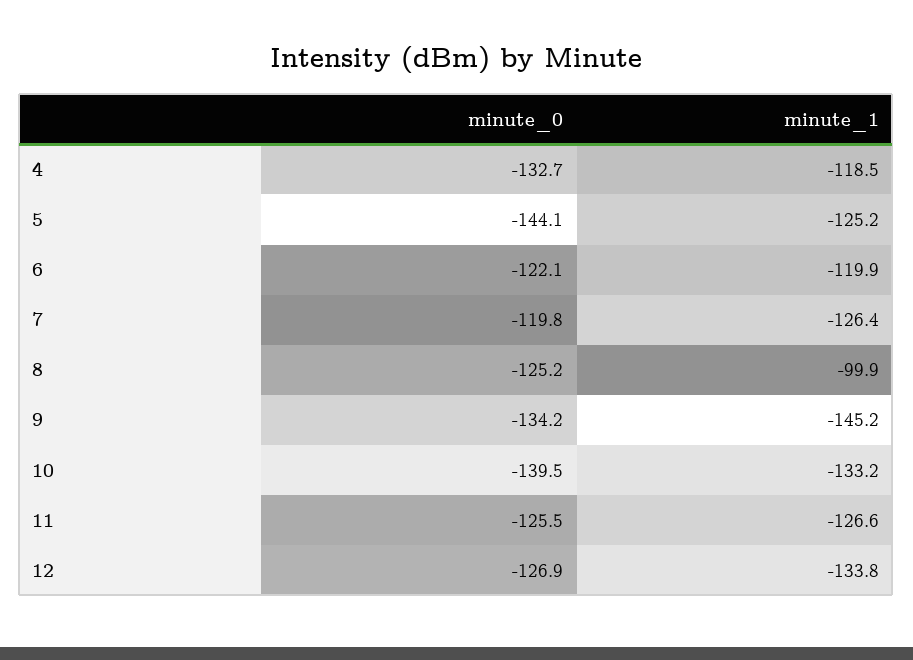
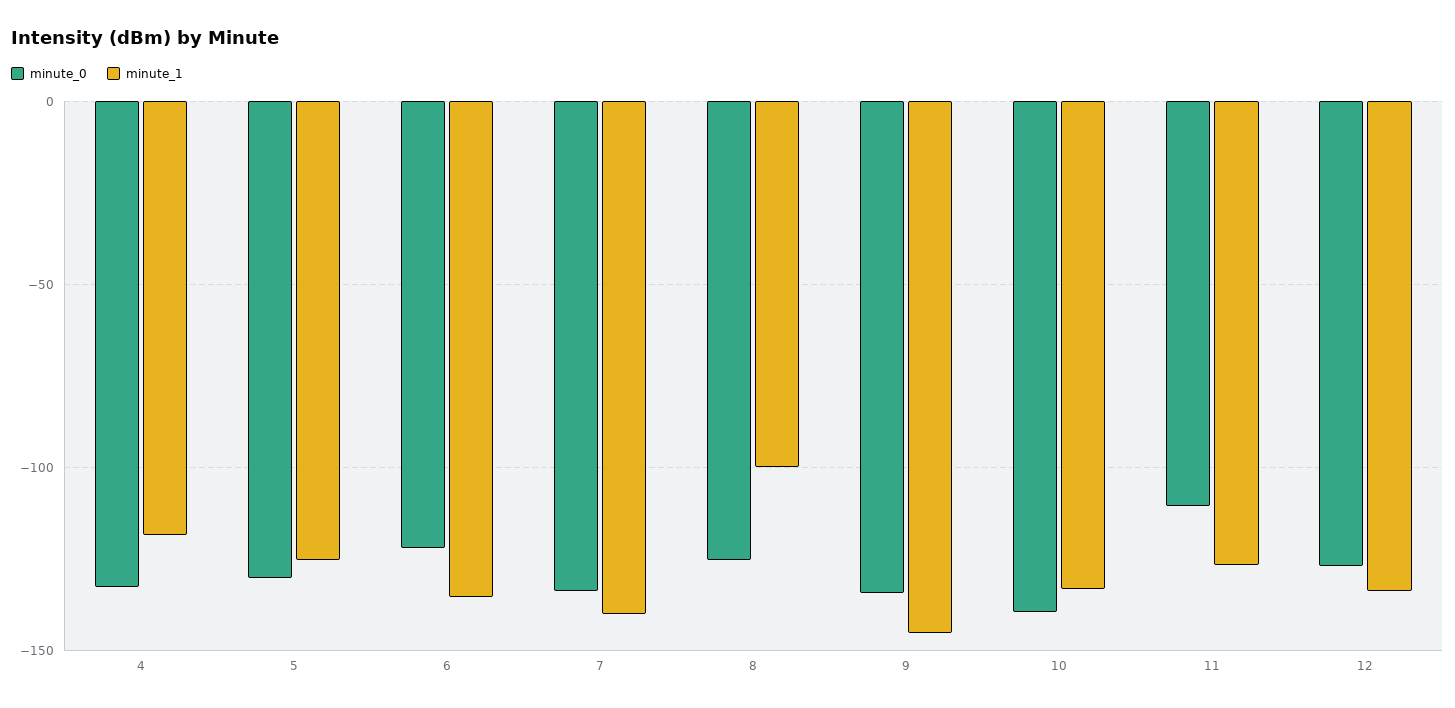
  {
    "minute_0": {
      "4": -132.7,
-     "5": -144.1,
+     "5": -130,
      "6": -122.1,
-     "7": -119.8,
+     "7": -135,
      "8": -125.2,
      "9": -134.2,
      "10": -139.5,
-     "11": -125.5,
+     "11": -110,
      "12": -126.9
    },
    "minute_1": {
      "4": -118.5,
      "5": -125.2,
-     "6": -119.9,
+     "6": -135,
-     "7": -126.4,
+     "7": -140,
      "8": -99.9,
      "9": -145.2,
      "10": -133.2,
      "11": -126.6,
      "12": -133.8
    }
  }

